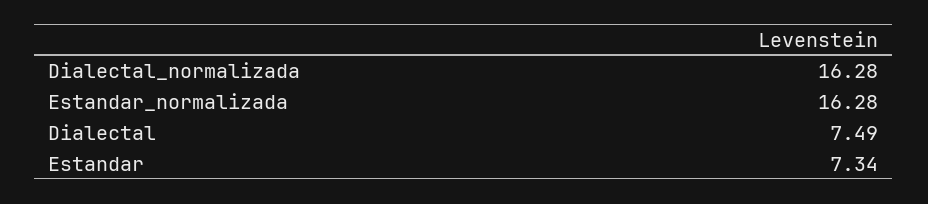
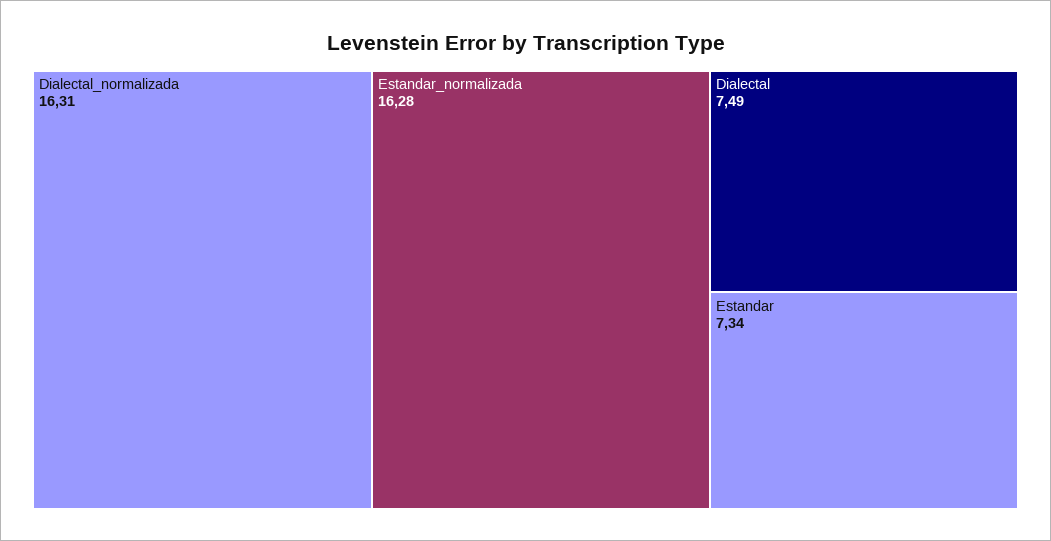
  {
-   "Dialectal_normalizada": 16.28,
+   "Dialectal_normalizada": 16.31,
    "Estandar_normalizada": 16.28,
    "Dialectal": 7.49,
    "Estandar": 7.34
  }

